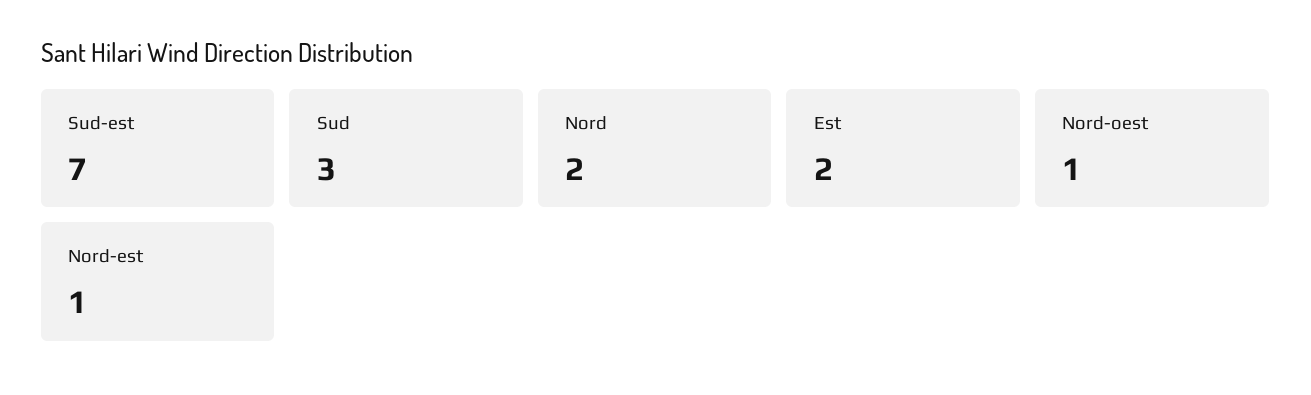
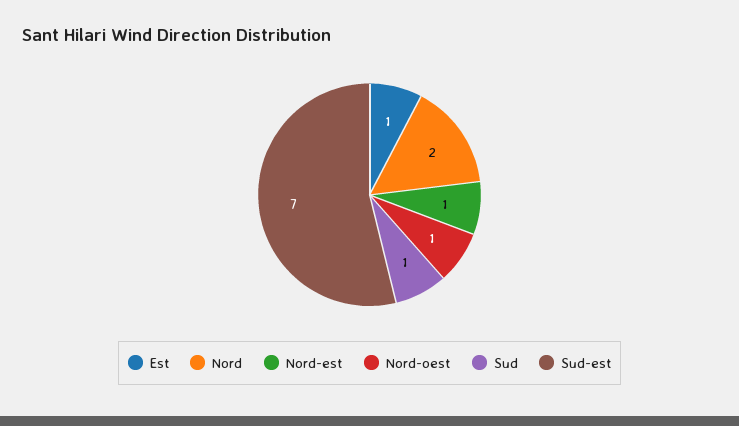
  {
    "Sud-est": 7,
-   "Sud": 3,
+   "Sud": 1,
    "Nord": 2,
-   "Est": 2,
+   "Est": 1,
    "Nord-oest": 1,
    "Nord-est": 1
  }

